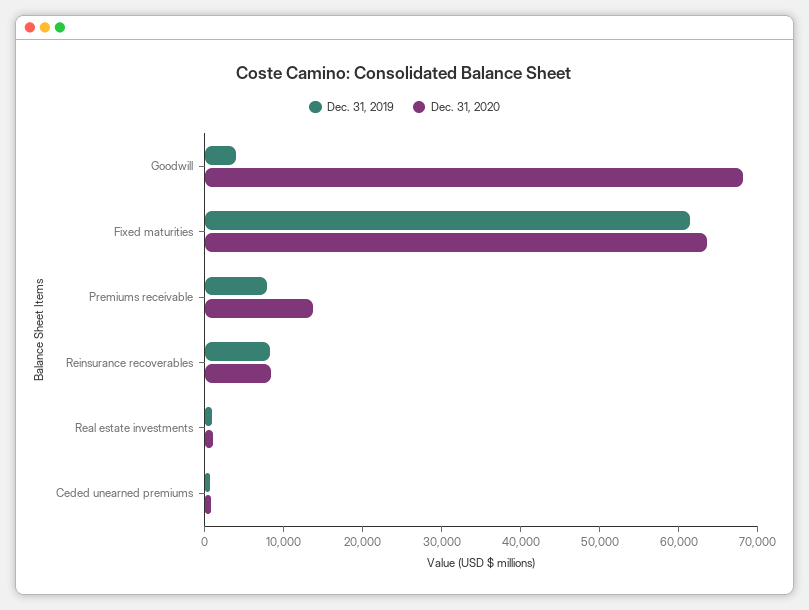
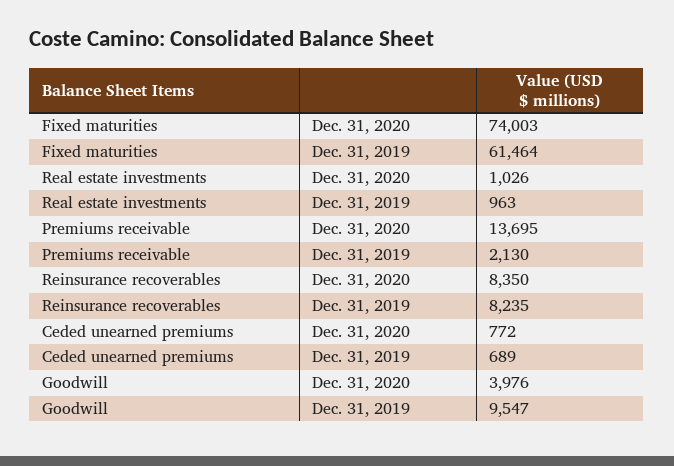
  {
    "Dec. 31, 2019": {
-     "Goodwill": 4000,
+     "Goodwill": 9547,
      "Fixed maturities": 61464,
-     "Premiums receivable": 8000,
+     "Premiums receivable": 2130,
      "Reinsurance recoverables": 8235,
      "Real estate investments": 963,
      "Ceded unearned premiums": 689
    },
    "Dec. 31, 2020": {
-     "Goodwill": 68000,
+     "Goodwill": 3976,
-     "Fixed maturities": 64000,
+     "Fixed maturities": 74003,
      "Premiums receivable": 13695,
      "Reinsurance recoverables": 8350,
      "Real estate investments": 1026,
      "Ceded unearned premiums": 772
    }
  }

